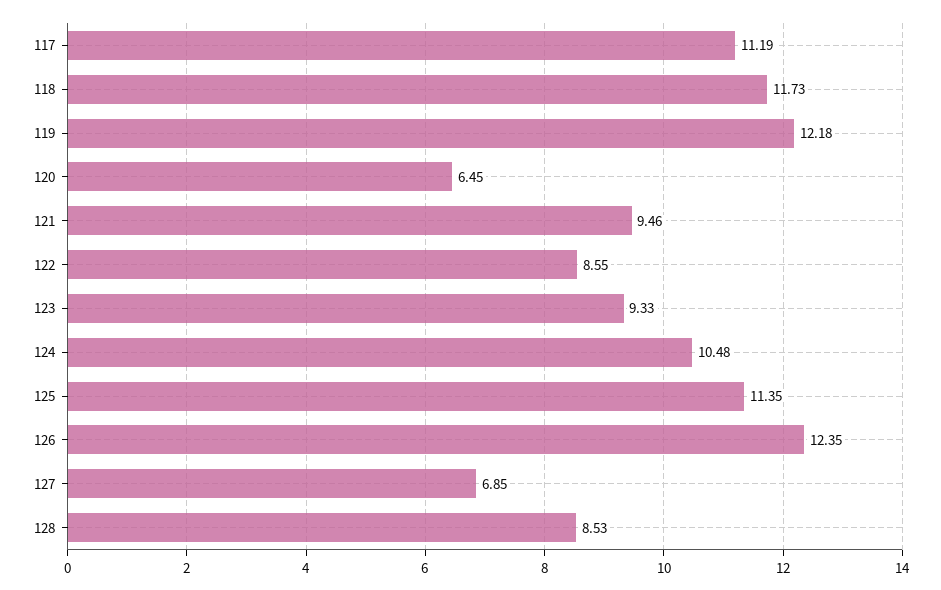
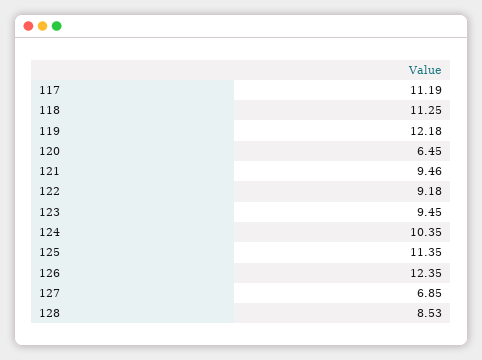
  {
    "117": 11.19,
-   "118": 11.73,
+   "118": 11.25,
    "119": 12.18,
    "120": 6.45,
    "121": 9.46,
-   "122": 8.55,
+   "122": 9.18,
-   "123": 9.33,
+   "123": 9.45,
-   "124": 10.48,
+   "124": 10.35,
    "125": 11.35,
    "126": 12.35,
    "127": 6.85,
    "128": 8.53
  }

